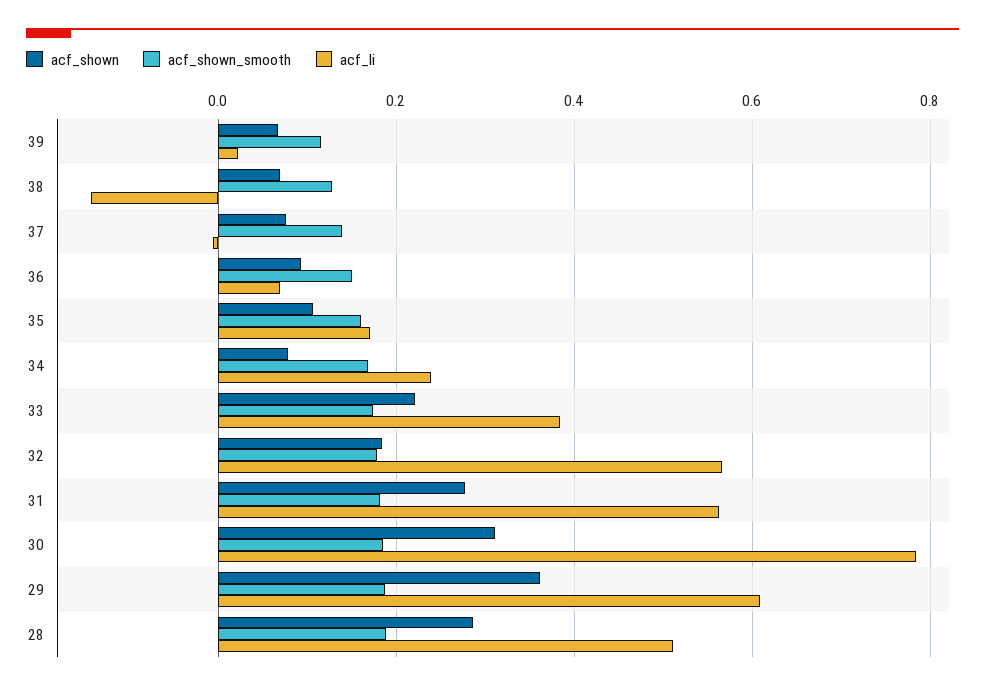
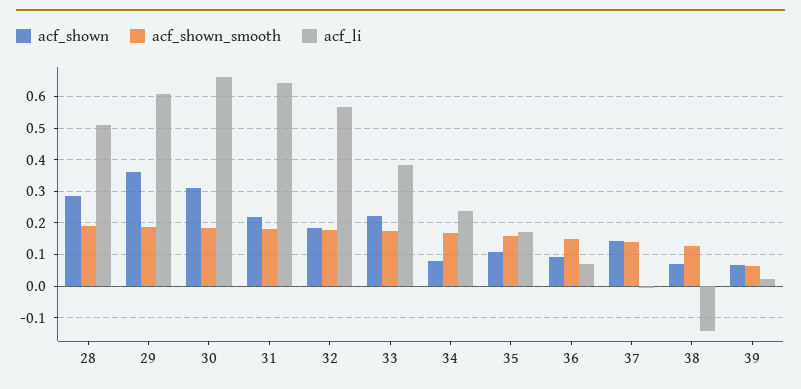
  {
    "acf_shown": {
      "39": 0.06,
      "38": 0.08,
-     "37": 0.08,
+     "37": 0.14,
      "36": 0.1,
      "35": 0.1,
      "34": 0.08,
      "33": 0.22,
      "32": 0.18,
-     "31": 0.28,
+     "31": 0.22,
      "30": 0.32,
      "29": 0.36,
      "28": 0.28
    },
    "acf_shown_smooth": {
-     "39": 0.12,
+     "39": 0.06,
      "38": 0.12,
      "37": 0.14,
      "36": 0.16,
      "35": 0.16,
      "34": 0.16,
      "33": 0.18,
      "32": 0.18,
      "31": 0.18,
      "30": 0.18,
      "29": 0.18,
      "28": 0.18
    },
    "acf_li": {
      "39": 0.02,
      "38": -0.14,
      "37": 0,
      "36": 0.08,
      "35": 0.18,
      "34": 0.24,
      "33": 0.38,
      "32": 0.56,
-     "31": 0.56,
+     "31": 0.64,
-     "30": 0.78,
+     "30": 0.66,
      "29": 0.6,
      "28": 0.52
    }
  }

